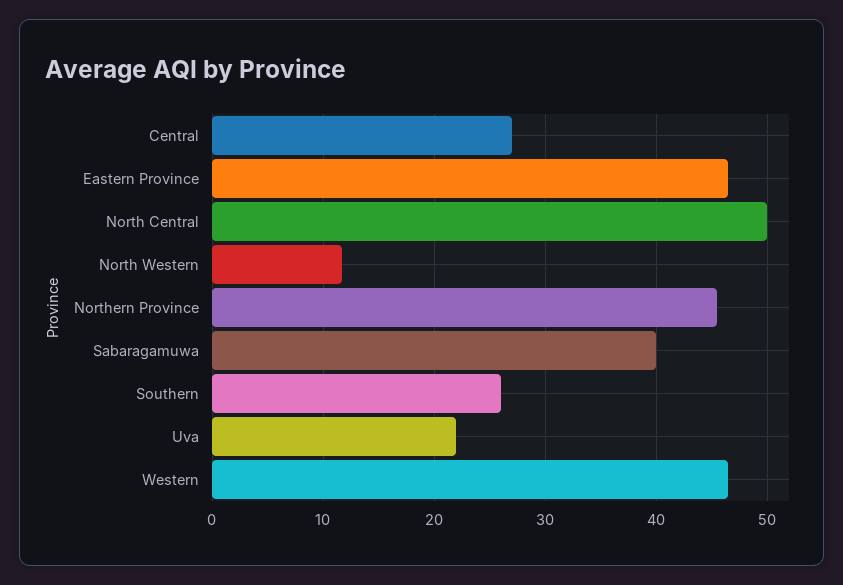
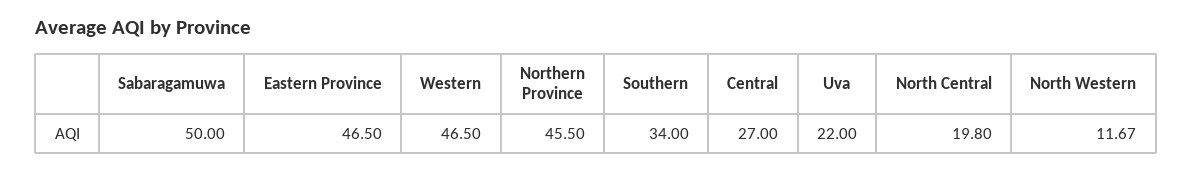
  {
    "Central": 27,
    "Eastern Province": 46.5,
-   "North Central": 50,
+   "North Central": 19.8,
    "North Western": 11.67,
    "Northern Province": 45.5,
-   "Sabaragamuwa": 40,
+   "Sabaragamuwa": 50,
-   "Southern": 26,
+   "Southern": 34,
    "Uva": 22,
    "Western": 46.5
  }

